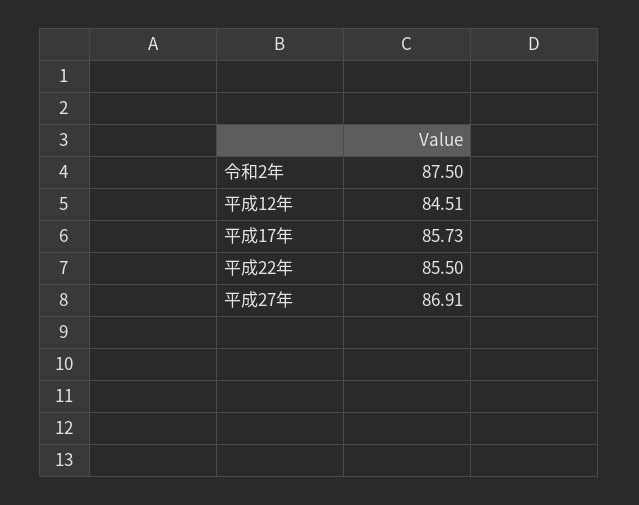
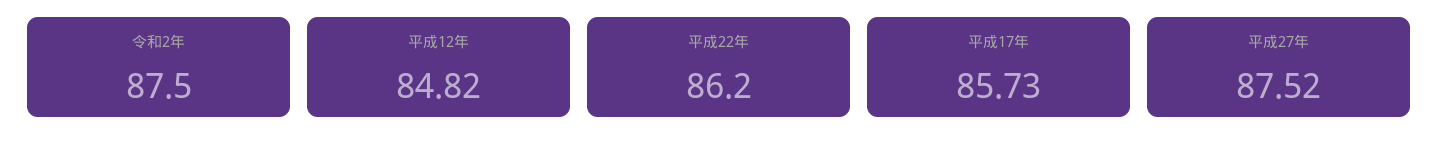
  {
    "令和2年": 87.5,
-   "平成12年": 84.51,
+   "平成12年": 84.82,
    "平成17年": 85.73,
-   "平成22年": 85.5,
+   "平成22年": 86.2,
-   "平成27年": 86.91
+   "平成27年": 87.52
  }

